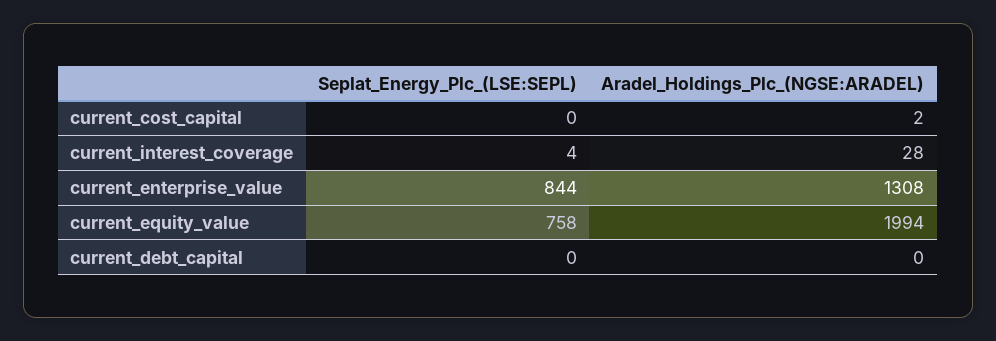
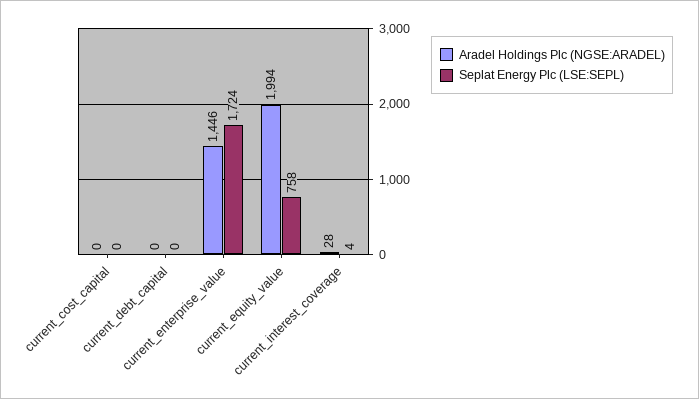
  {
    "Seplat_Energy_Plc_(LSE:SEPL)": {
      "current_cost_capital": 0,
      "current_interest_coverage": 4,
-     "current_enterprise_value": 844,
+     "current_enterprise_value": 1724,
      "current_equity_value": 758,
      "current_debt_capital": 0
    },
    "Aradel_Holdings_Plc_(NGSE:ARADEL)": {
-     "current_cost_capital": 2,
+     "current_cost_capital": 0,
      "current_interest_coverage": 28,
-     "current_enterprise_value": 1308,
+     "current_enterprise_value": 1446,
      "current_equity_value": 1994,
      "current_debt_capital": 0
    }
  }

